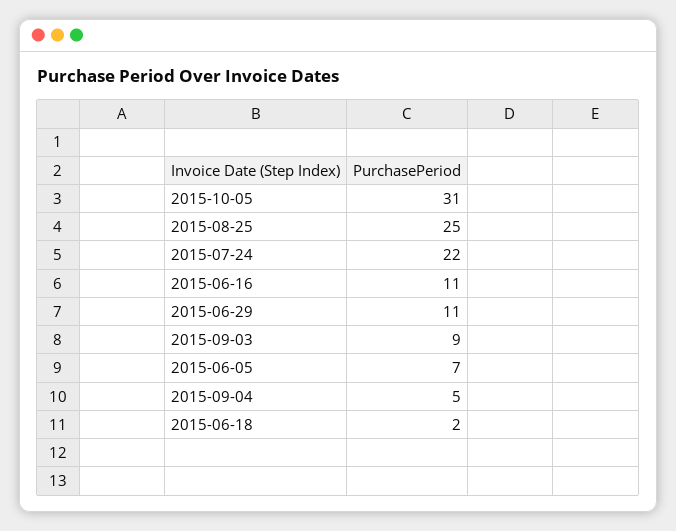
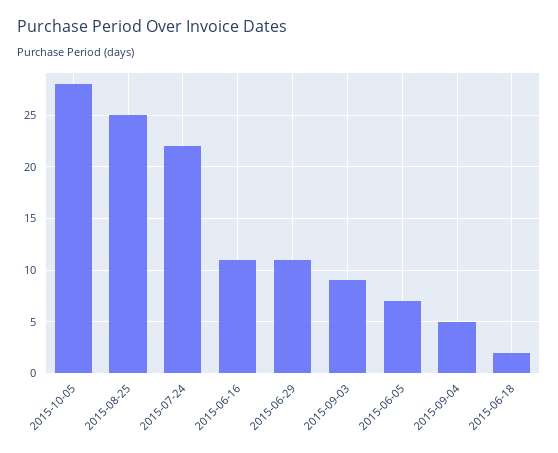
  {
-   "2015-10-05": 31,
+   "2015-10-05": 28,
    "2015-08-25": 25,
    "2015-07-24": 22,
    "2015-06-16": 11,
    "2015-06-29": 11,
    "2015-09-03": 9,
    "2015-06-05": 7,
    "2015-09-04": 5,
    "2015-06-18": 2
  }

